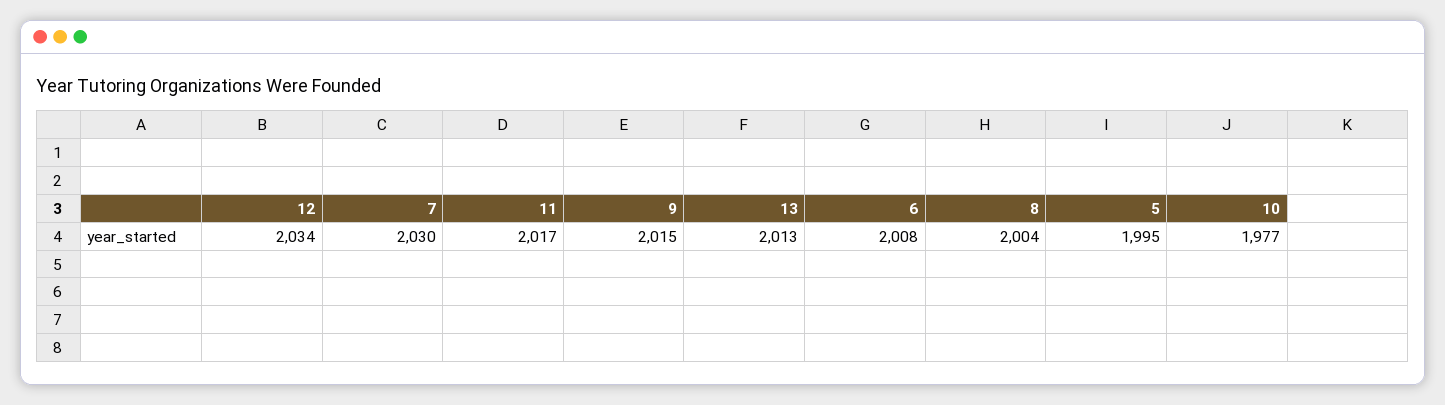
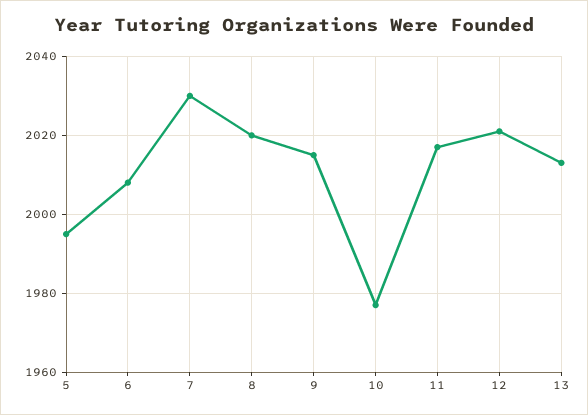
  {
-   "12": 2034,
+   "12": 2020,
    "7": 2030,
    "11": 2017,
    "9": 2015,
    "13": 2013,
    "6": 2008,
-   "8": 2004,
+   "8": 2020,
    "5": 1995,
    "10": 1977
  }

